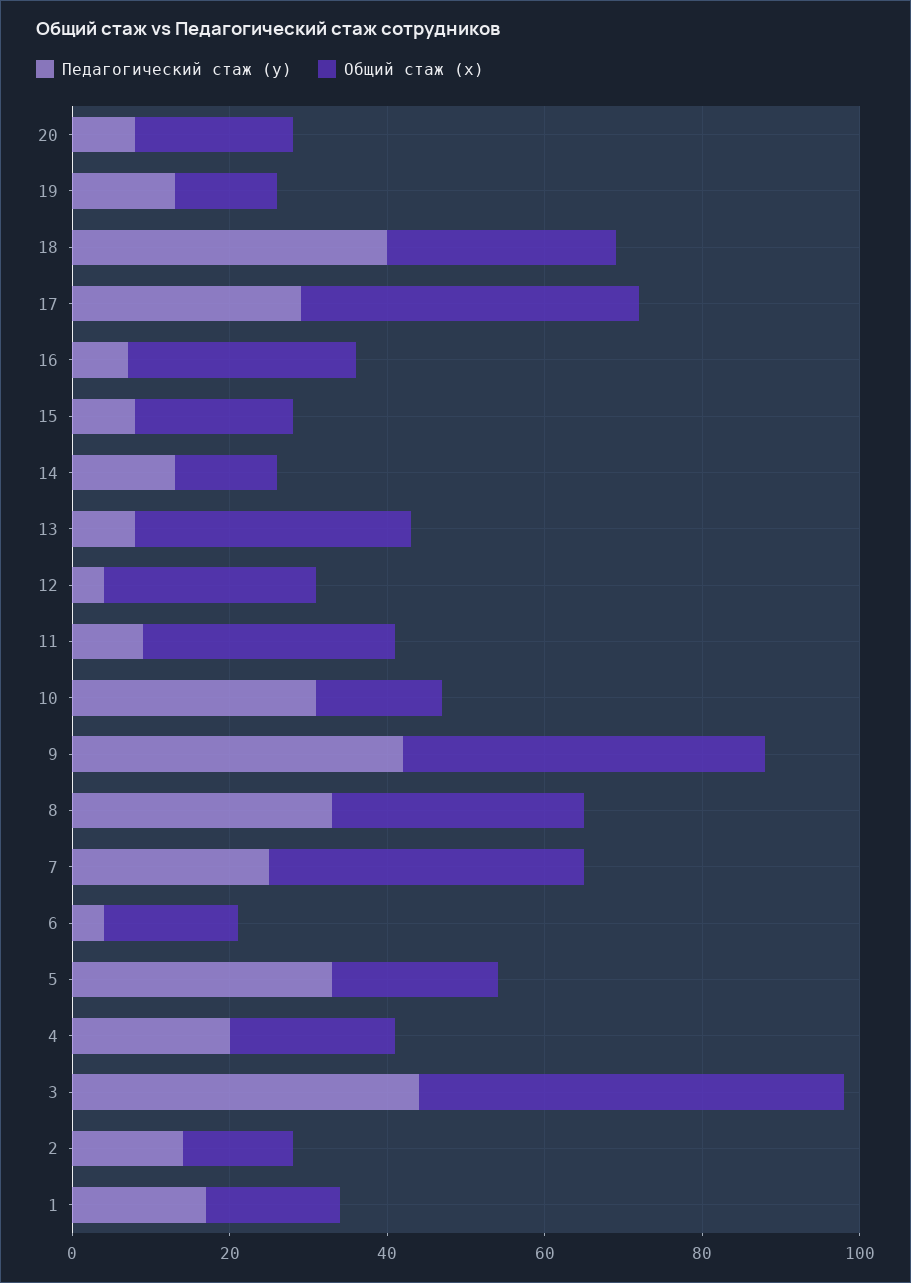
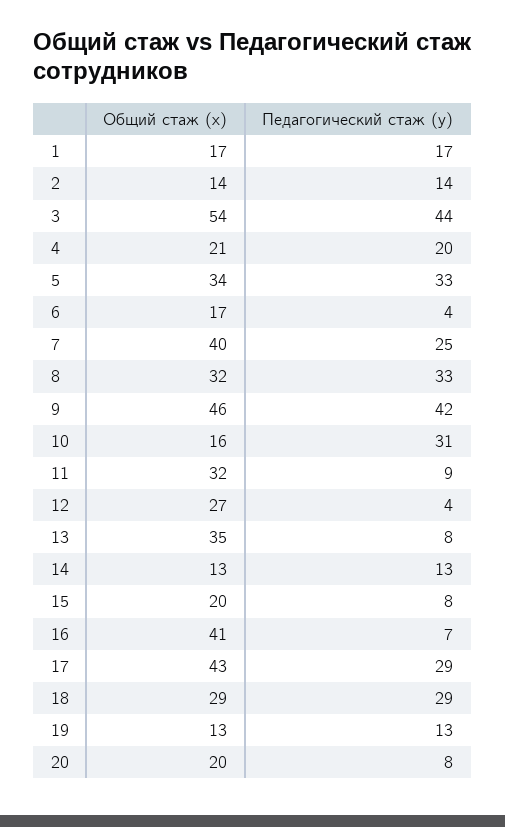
  {
    "Педагогический стаж (y)": {
      "20": 8,
      "19": 13,
-     "18": 40,
+     "18": 29,
      "17": 29,
      "16": 7,
      "15": 8,
      "14": 13,
      "13": 8,
      "12": 4,
      "11": 9,
      "10": 31,
      "9": 42,
      "8": 33,
      "7": 25,
      "6": 4,
      "5": 33,
      "4": 20,
      "3": 44,
      "2": 14,
      "1": 17
    },
    "Общий стаж (x)": {
      "20": 20,
      "19": 13,
      "18": 29,
      "17": 43,
-     "16": 30,
+     "16": 41,
      "15": 20,
      "14": 13,
      "13": 35,
      "12": 27,
      "11": 32,
      "10": 16,
      "9": 46,
      "8": 32,
      "7": 40,
      "6": 17,
-     "5": 20,
+     "5": 34,
      "4": 21,
      "3": 54,
      "2": 14,
      "1": 17
    }
  }

